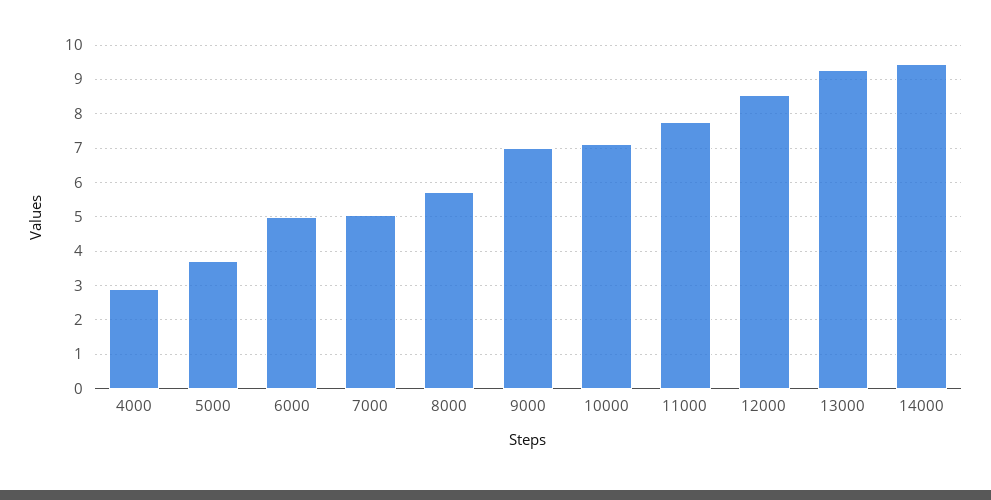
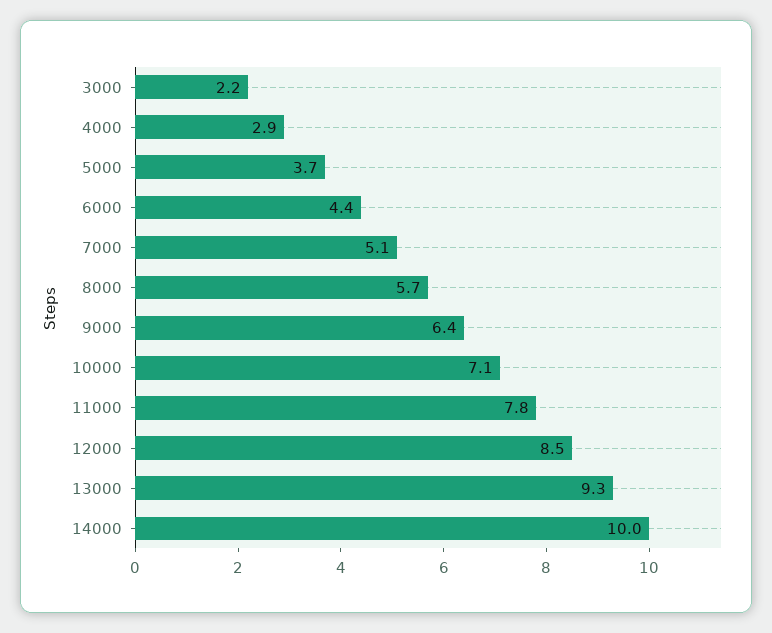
  {
    "4000": 2.9,
    "5000": 3.7,
-   "6000": 5,
+   "6000": 4.4,
    "7000": 5.1,
    "8000": 5.7,
-   "9000": 7,
+   "9000": 6.4,
    "10000": 7.1,
    "11000": 7.8,
    "12000": 8.5,
    "13000": 9.3,
-   "14000": 9.4
+   "14000": 10,
+   "3000": 2.2
  }

